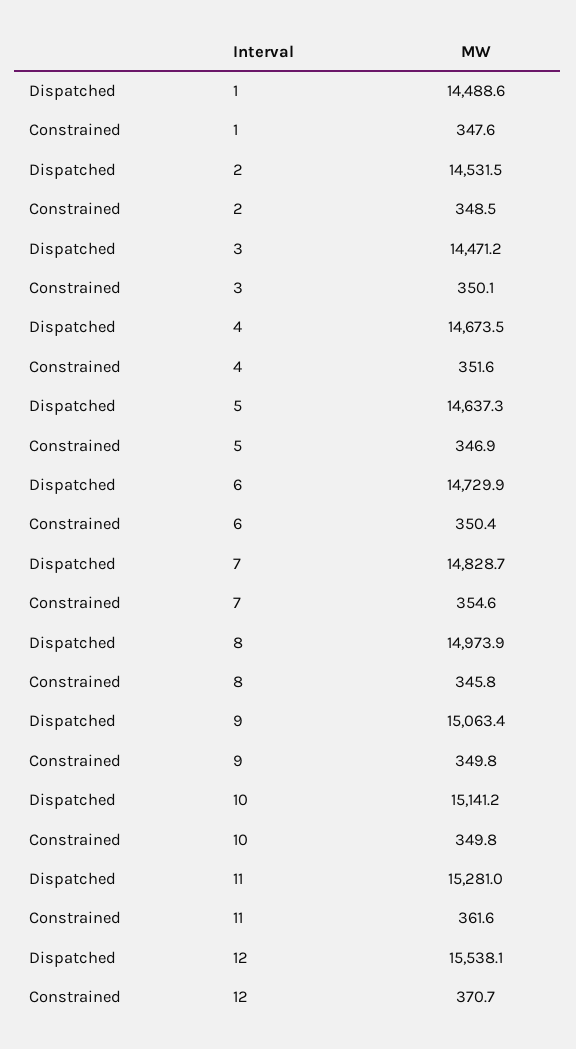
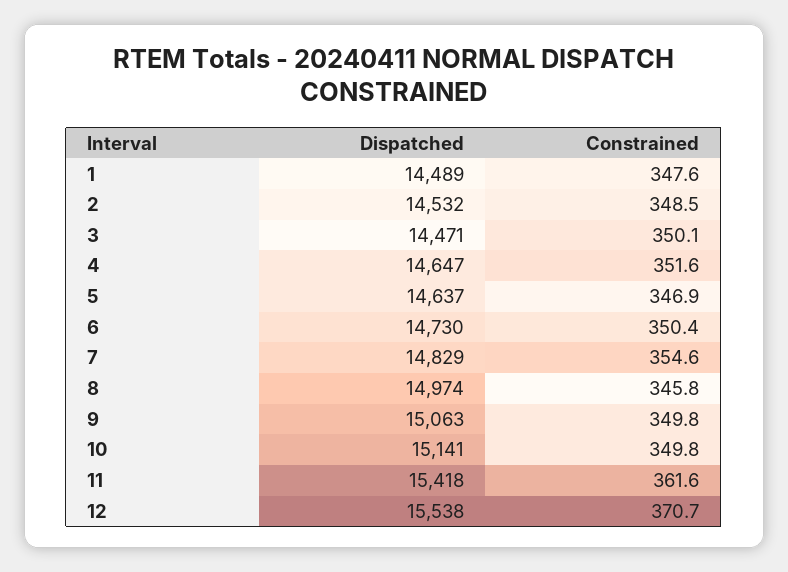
  {
    "Dispatched": {
      "1": 14488.6,
      "2": 14531.5,
      "3": 14471.2,
-     "4": 14673.5,
+     "4": 14647,
      "5": 14637.3,
      "6": 14729.9,
      "7": 14828.7,
      "8": 14973.9,
      "9": 15063.4,
      "10": 15141.2,
-     "11": 15281,
+     "11": 15418,
      "12": 15538.1
    },
    "Constrained": {
      "1": 347.6,
      "2": 348.5,
      "3": 350.1,
      "4": 351.6,
      "5": 346.9,
      "6": 350.4,
      "7": 354.6,
      "8": 345.8,
      "9": 349.8,
      "10": 349.8,
      "11": 361.6,
      "12": 370.7
    }
  }

